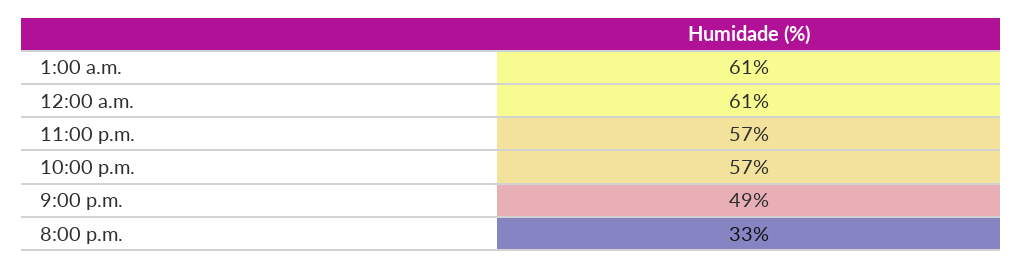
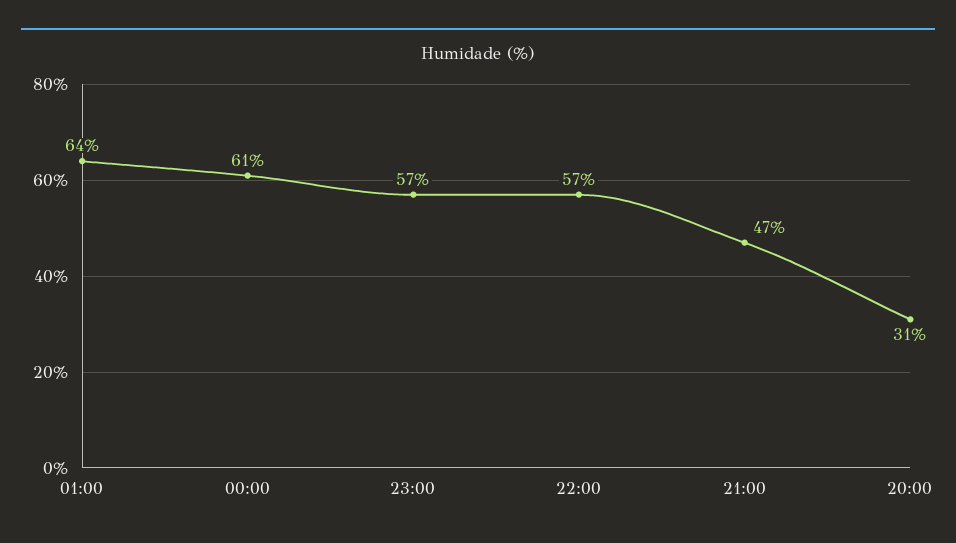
  {
-   "1:00 a.m.": 61,
+   "1:00 a.m.": 64,
    "12:00 a.m.": 61,
    "11:00 p.m.": 57,
    "10:00 p.m.": 57,
-   "9:00 p.m.": 49,
+   "9:00 p.m.": 47,
-   "8:00 p.m.": 33
+   "8:00 p.m.": 31
  }

